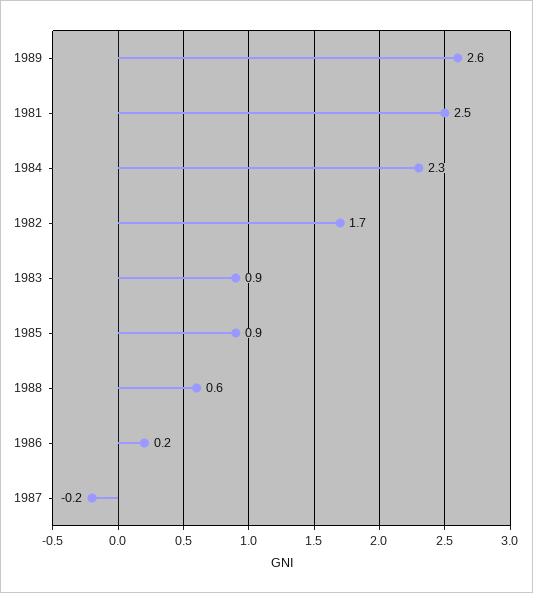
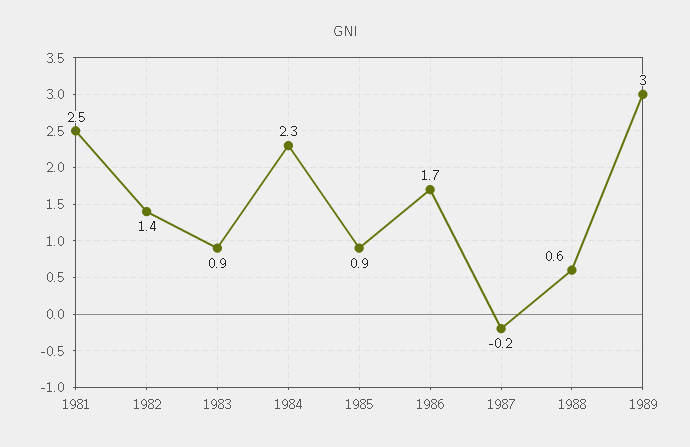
  {
-   "1989": 2.6,
+   "1989": 3,
    "1981": 2.5,
    "1984": 2.3,
-   "1982": 1.7,
+   "1982": 1.4,
    "1983": 0.9,
    "1985": 0.9,
    "1988": 0.6,
-   "1986": 0.2,
+   "1986": 1.7,
    "1987": -0.2
  }

